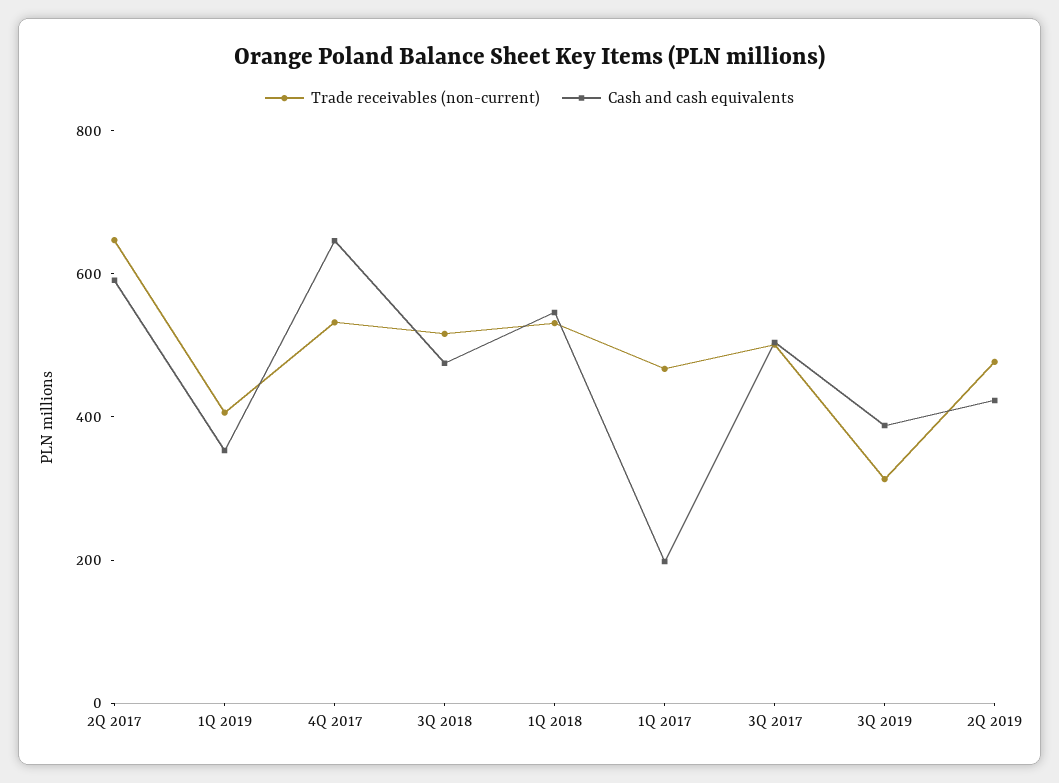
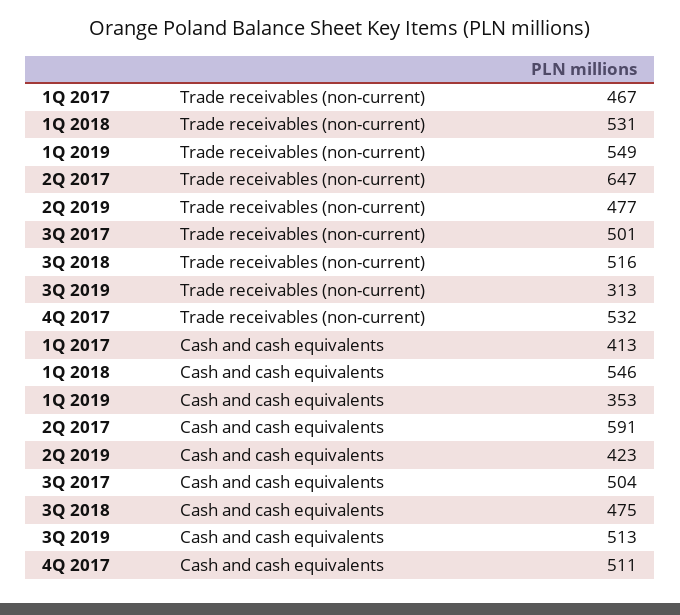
  {
    "Trade receivables (non-current)": {
      "2Q 2017": 647,
-     "1Q 2019": 400,
+     "1Q 2019": 549,
      "4Q 2017": 532,
      "3Q 2018": 516,
      "1Q 2018": 531,
      "1Q 2017": 467,
      "3Q 2017": 501,
      "3Q 2019": 313,
      "2Q 2019": 477
    },
    "Cash and cash equivalents": {
      "2Q 2017": 591,
      "1Q 2019": 353,
-     "4Q 2017": 650,
+     "4Q 2017": 511,
      "3Q 2018": 475,
      "1Q 2018": 546,
-     "1Q 2017": 200,
+     "1Q 2017": 413,
      "3Q 2017": 504,
-     "3Q 2019": 400,
+     "3Q 2019": 513,
      "2Q 2019": 423
    }
  }

